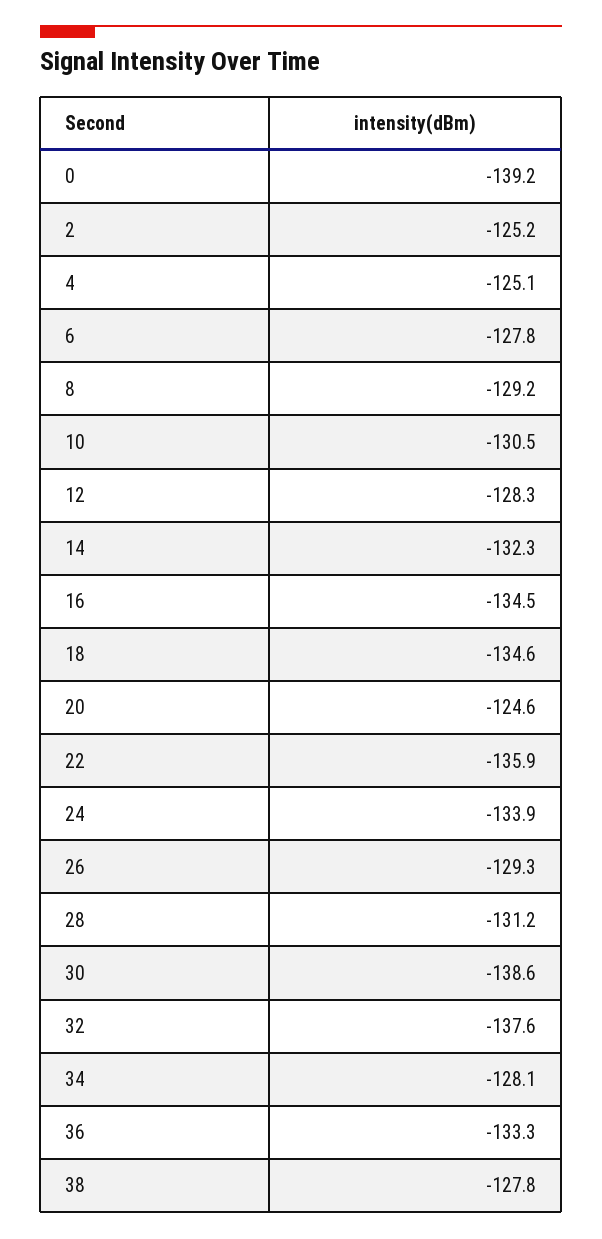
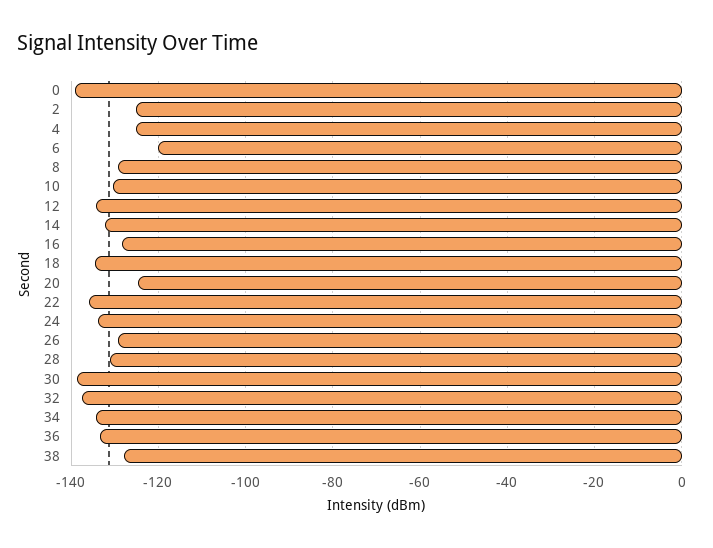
  {
    "0": -139.2,
    "2": -125.2,
    "4": -125.1,
-   "6": -127.8,
+   "6": -120,
    "8": -129.2,
    "10": -130.5,
-   "12": -128.3,
+   "12": -134,
    "14": -132.3,
-   "16": -134.5,
+   "16": -128,
    "18": -134.6,
    "20": -124.6,
    "22": -135.9,
    "24": -133.9,
    "26": -129.3,
    "28": -131.2,
    "30": -138.6,
    "32": -137.6,
-   "34": -128.1,
+   "34": -134,
    "36": -133.3,
    "38": -127.8
  }

